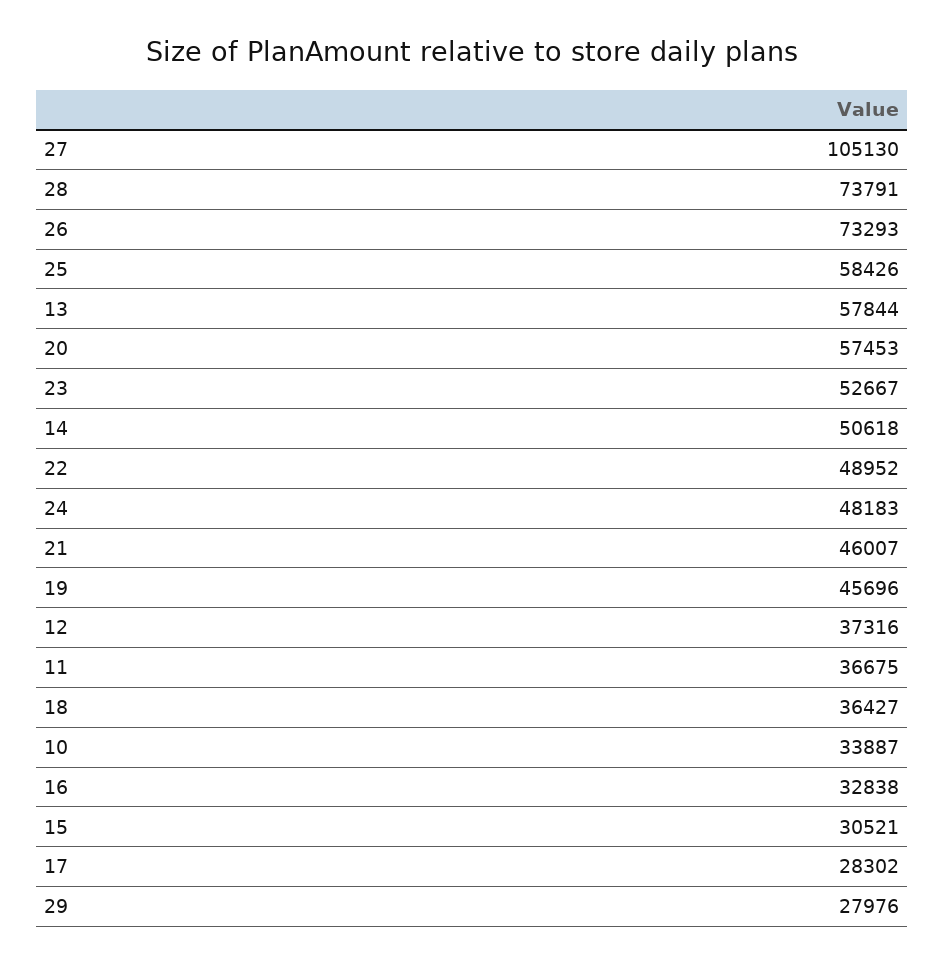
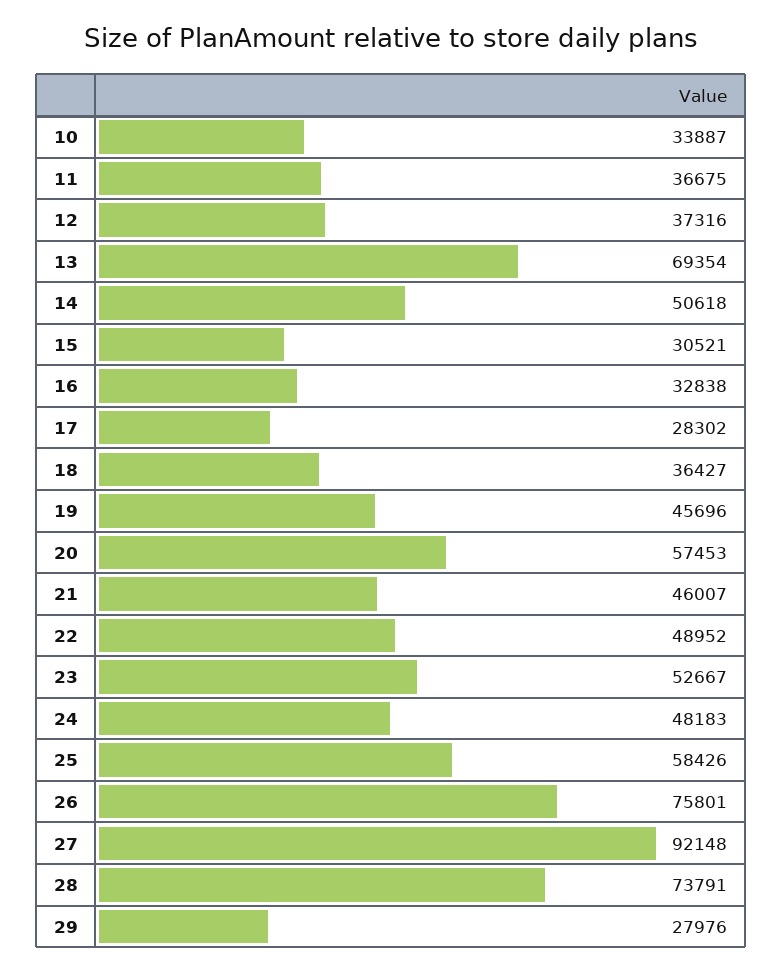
  {
-   "27": 105130,
+   "27": 92148,
    "28": 73791,
-   "26": 73293,
+   "26": 75801,
    "25": 58426,
-   "13": 57844,
+   "13": 69354,
    "20": 57453,
    "23": 52667,
    "14": 50618,
    "22": 48952,
    "24": 48183,
    "21": 46007,
    "19": 45696,
    "12": 37316,
    "11": 36675,
    "18": 36427,
    "10": 33887,
    "16": 32838,
    "15": 30521,
    "17": 28302,
    "29": 27976
  }

